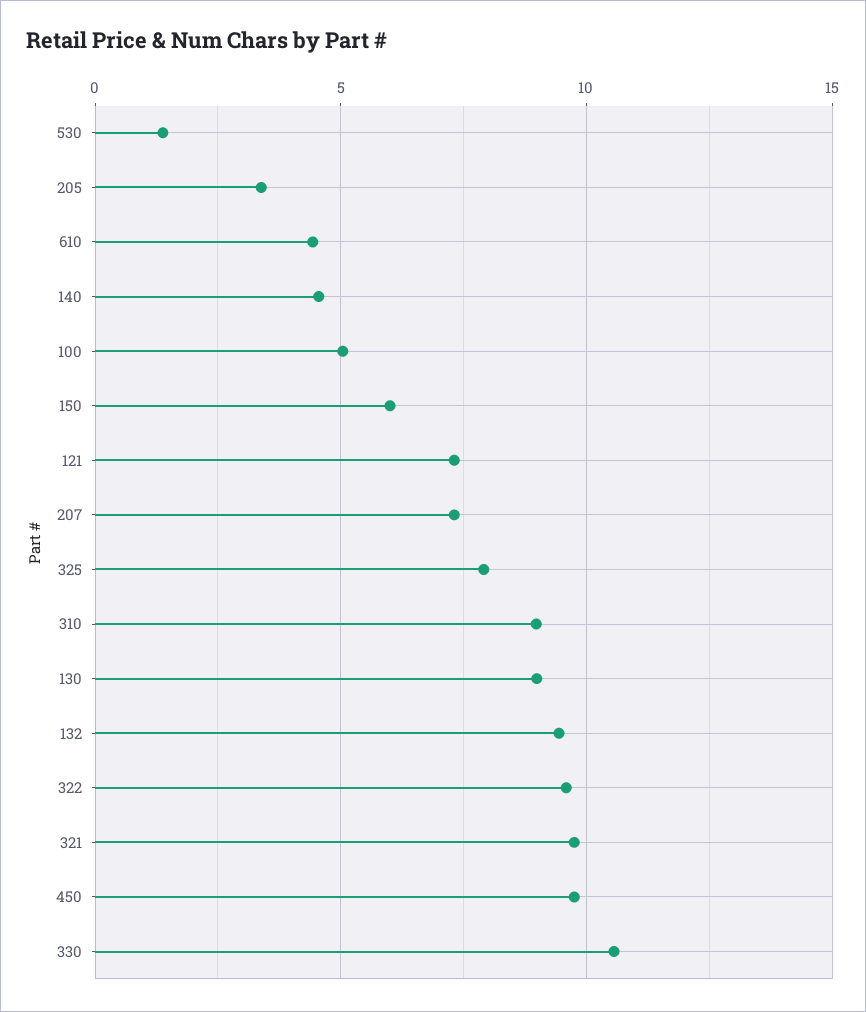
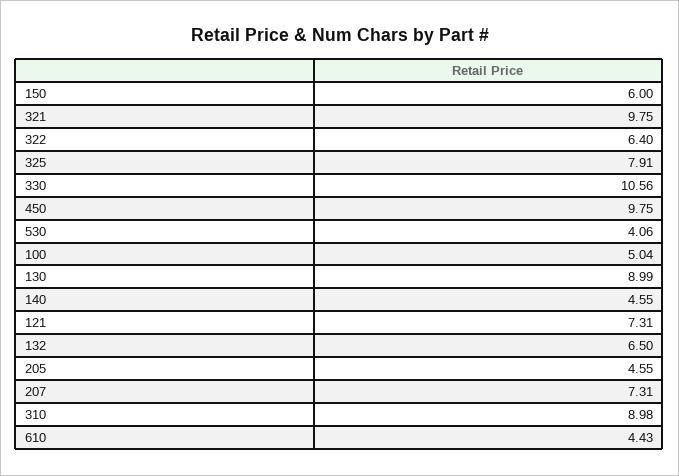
  {
-   "530": 1.5,
+   "530": 4.06,
-   "205": 3.5,
+   "205": 4.55,
    "610": 4.43,
    "140": 4.55,
    "100": 5.04,
    "150": 6,
    "121": 7.31,
    "207": 7.31,
    "325": 7.91,
    "310": 8.98,
    "130": 8.99,
-   "132": 9.5,
+   "132": 6.5,
-   "322": 9.5,
+   "322": 6.4,
    "321": 9.75,
    "450": 9.75,
    "330": 10.56
  }

